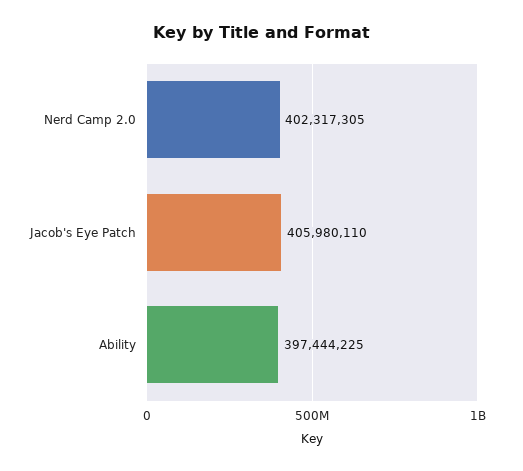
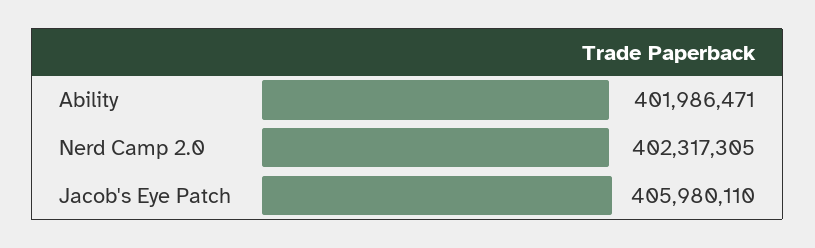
  {
    "Nerd Camp 2.0": 402317305,
    "Jacob's Eye Patch": 405980110,
-   "Ability": 397444225
+   "Ability": 401986471
  }

